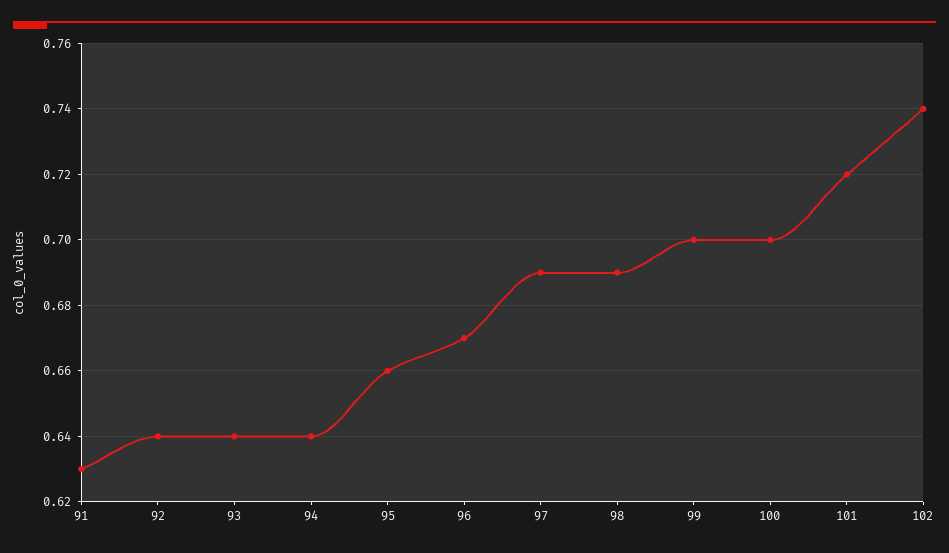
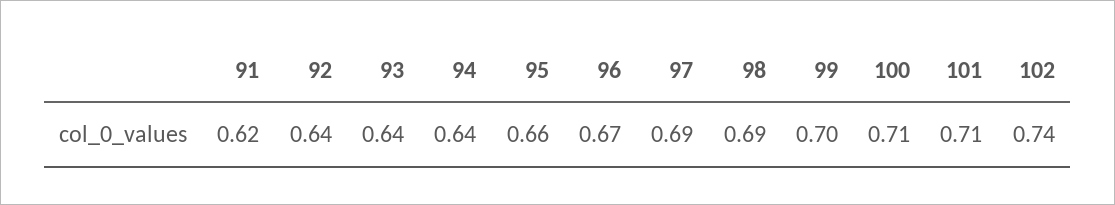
  {
-   "91": 0.63,
+   "91": 0.62,
    "92": 0.64,
    "93": 0.64,
    "94": 0.64,
    "95": 0.66,
    "96": 0.67,
    "97": 0.69,
    "98": 0.69,
    "99": 0.7,
-   "100": 0.7,
+   "100": 0.71,
-   "101": 0.72,
+   "101": 0.71,
    "102": 0.74
  }

